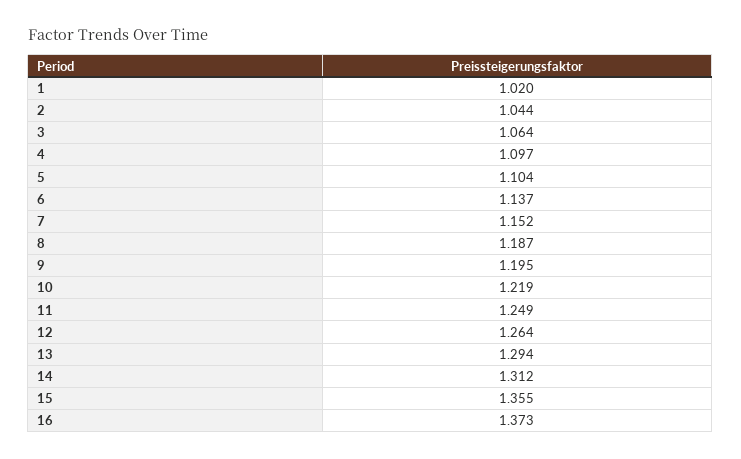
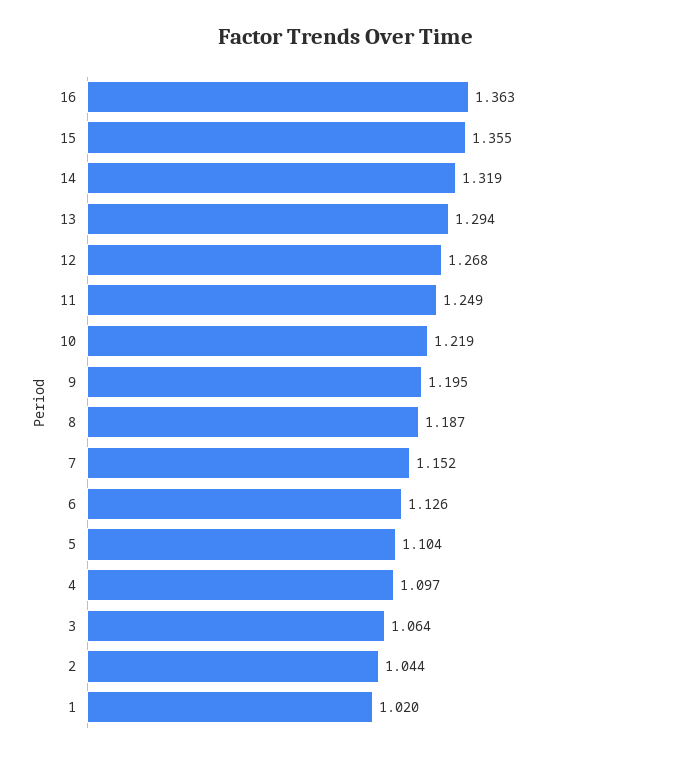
  {
    "1": 1.02,
    "2": 1.044,
    "3": 1.064,
    "4": 1.097,
    "5": 1.104,
-   "6": 1.137,
+   "6": 1.126,
    "7": 1.152,
    "8": 1.187,
    "9": 1.195,
    "10": 1.219,
    "11": 1.249,
-   "12": 1.264,
+   "12": 1.268,
    "13": 1.294,
-   "14": 1.312,
+   "14": 1.319,
    "15": 1.355,
-   "16": 1.373
+   "16": 1.363
  }

